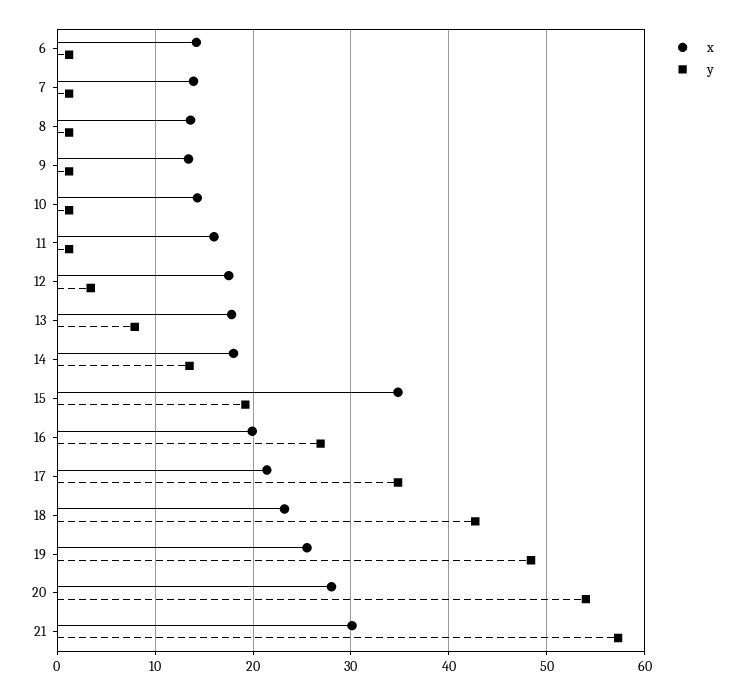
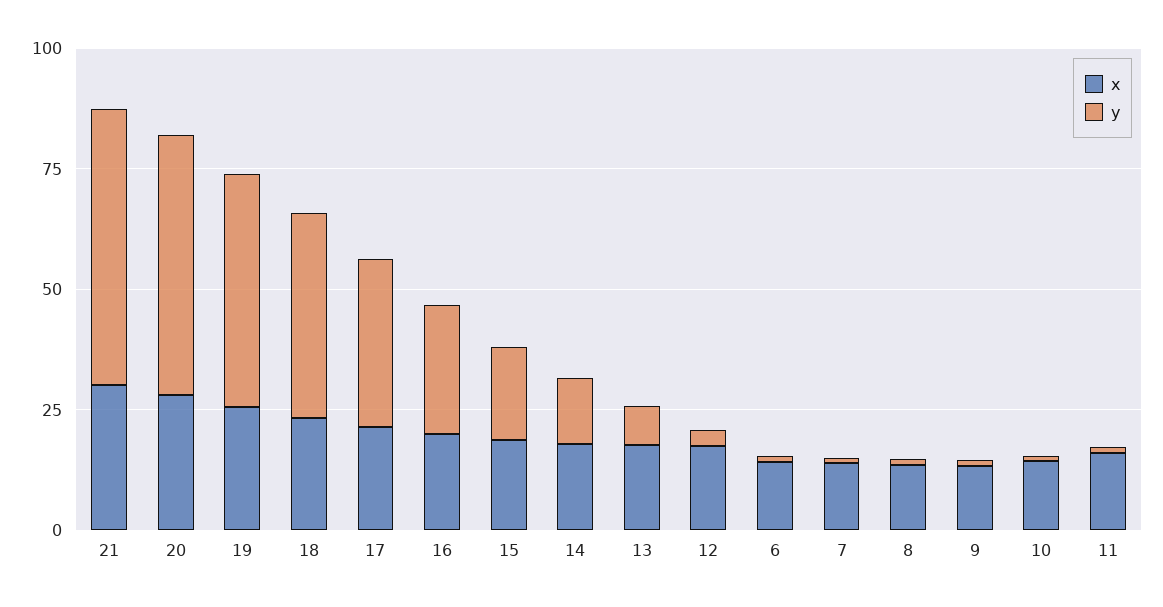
  {
    "x": {
      "6": 14,
      "7": 14,
      "8": 14,
      "9": 13,
      "10": 14,
      "11": 16,
      "12": 18,
      "13": 18,
      "14": 18,
-     "15": 35,
+     "15": 20,
      "16": 20,
      "17": 21,
      "18": 23,
      "19": 26,
      "20": 28,
      "21": 30
    },
    "y": {
      "6": 1,
      "7": 1,
      "8": 1,
      "9": 1,
      "10": 1,
      "11": 1,
      "12": 3,
      "13": 8,
      "14": 14,
      "15": 19,
      "16": 27,
      "17": 35,
      "18": 43,
      "19": 48,
      "20": 54,
      "21": 57
    }
  }

